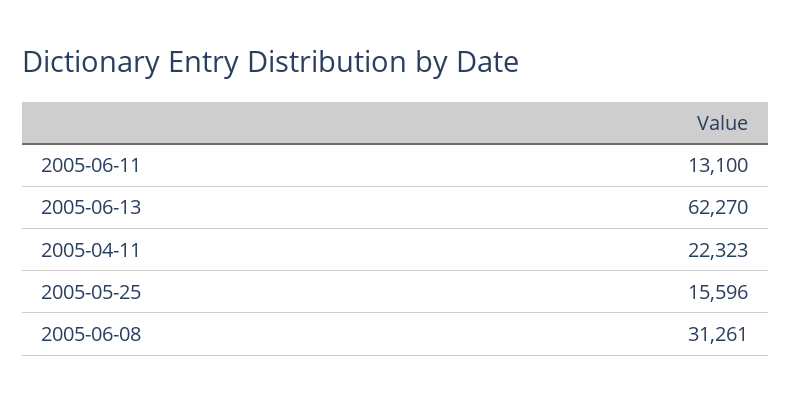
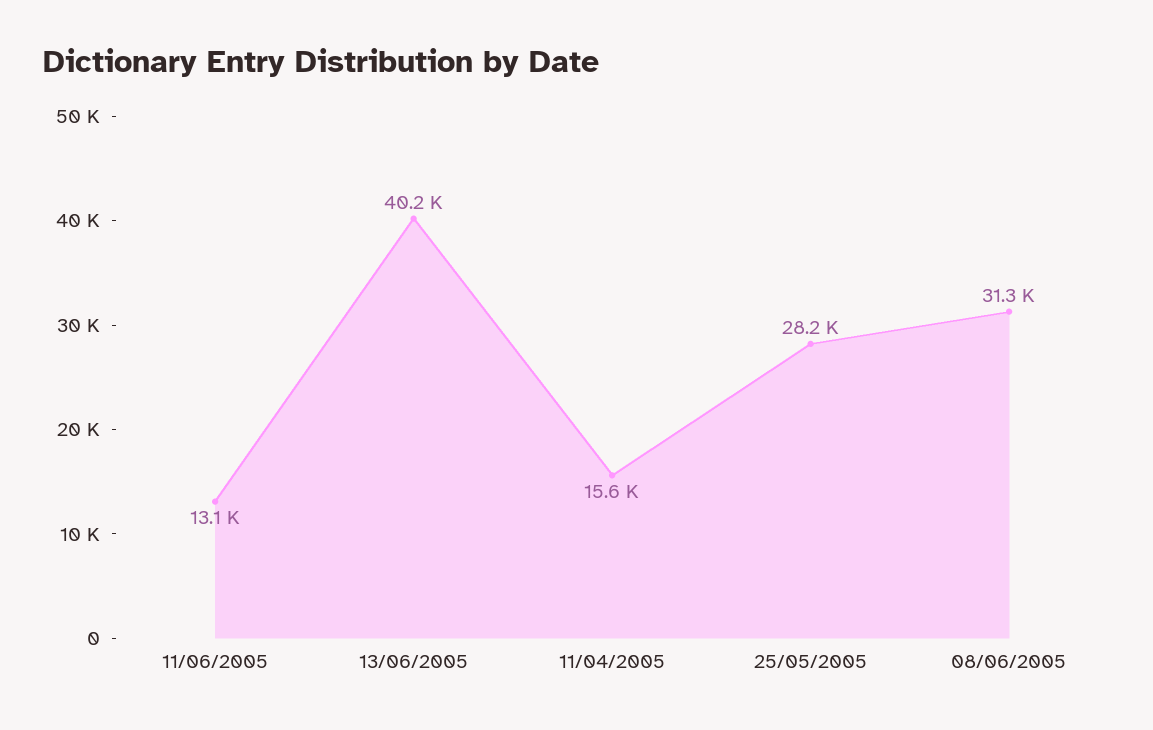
  {
    "2005-06-11": 13100,
-   "2005-06-13": 62270,
+   "2005-06-13": 40200,
-   "2005-04-11": 22323,
+   "2005-04-11": 15600,
-   "2005-05-25": 15596,
+   "2005-05-25": 28200,
    "2005-06-08": 31261
  }

